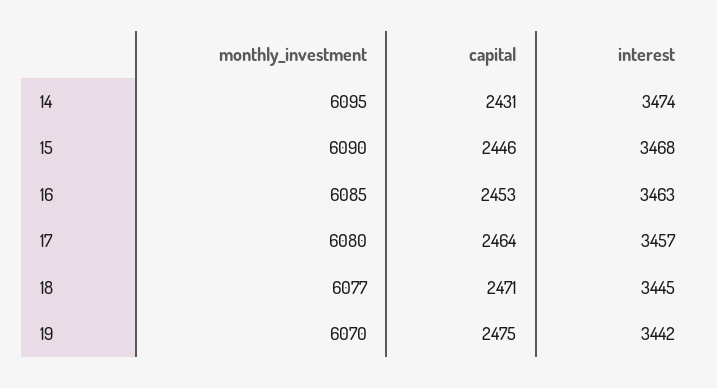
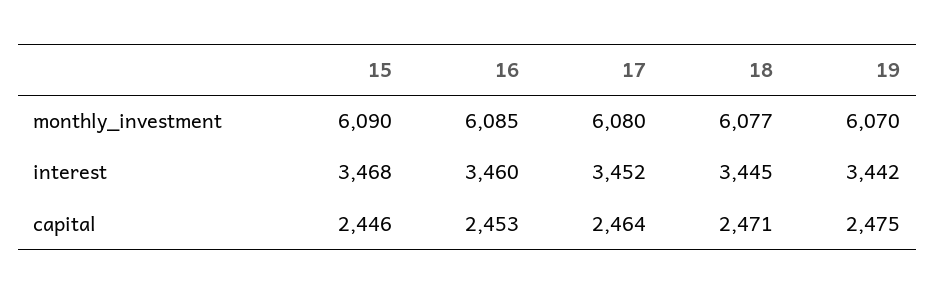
  {
    "monthly_investment": {
-     "14": 6095,
      "15": 6090,
      "16": 6085,
      "17": 6080,
      "18": 6077,
      "19": 6070
    },
    "capital": {
-     "14": 2431,
      "15": 2446,
      "16": 2453,
      "17": 2464,
      "18": 2471,
      "19": 2475
    },
    "interest": {
-     "14": 3474,
      "15": 3468,
-     "16": 3463,
+     "16": 3460,
-     "17": 3457,
+     "17": 3452,
      "18": 3445,
      "19": 3442
    }
  }

